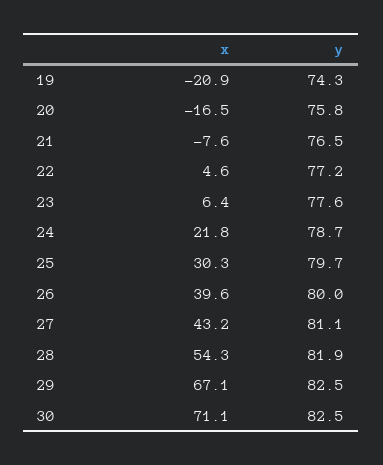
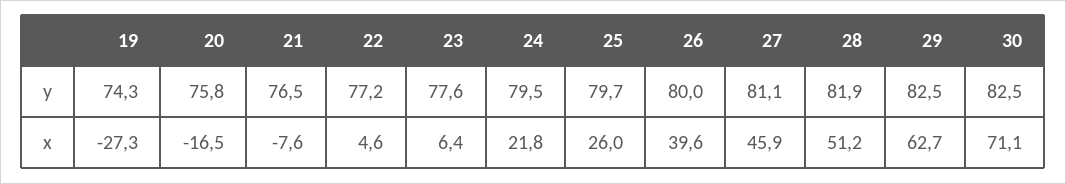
  {
    "x": {
-     "19": -20.9,
+     "19": -27.3,
      "20": -16.5,
      "21": -7.6,
      "22": 4.6,
      "23": 6.4,
      "24": 21.8,
-     "25": 30.3,
+     "25": 26,
      "26": 39.6,
-     "27": 43.2,
+     "27": 45.9,
-     "28": 54.3,
+     "28": 51.2,
-     "29": 67.1,
+     "29": 62.7,
      "30": 71.1
    },
    "y": {
      "19": 74.3,
      "20": 75.8,
      "21": 76.5,
      "22": 77.2,
      "23": 77.6,
-     "24": 78.7,
+     "24": 79.5,
      "25": 79.7,
      "26": 80,
      "27": 81.1,
      "28": 81.9,
      "29": 82.5,
      "30": 82.5
    }
  }

